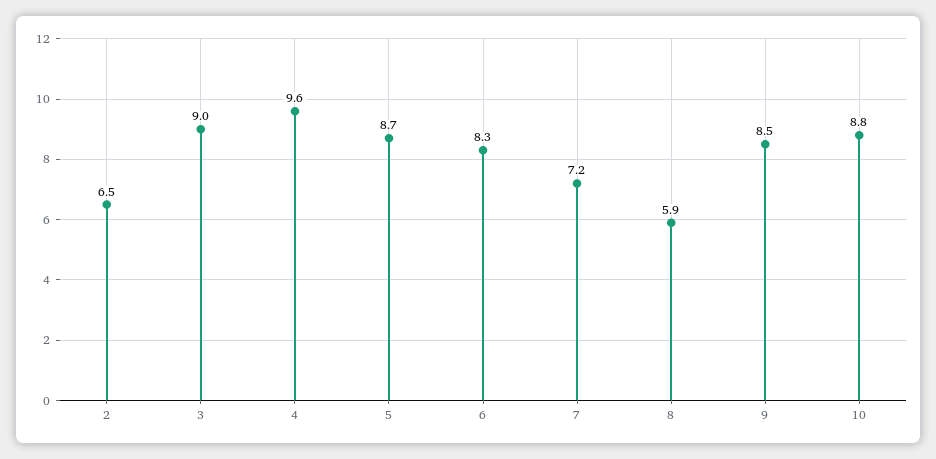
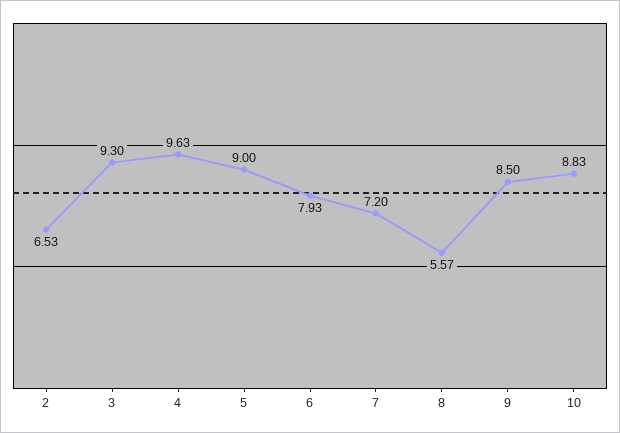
  {
    "2": 6.53,
-   "3": 9,
+   "3": 9.3,
    "4": 9.63,
-   "5": 8.7,
+   "5": 9,
-   "6": 8.3,
+   "6": 7.93,
    "7": 7.2,
-   "8": 5.9,
+   "8": 5.57,
    "9": 8.5,
    "10": 8.83
  }

